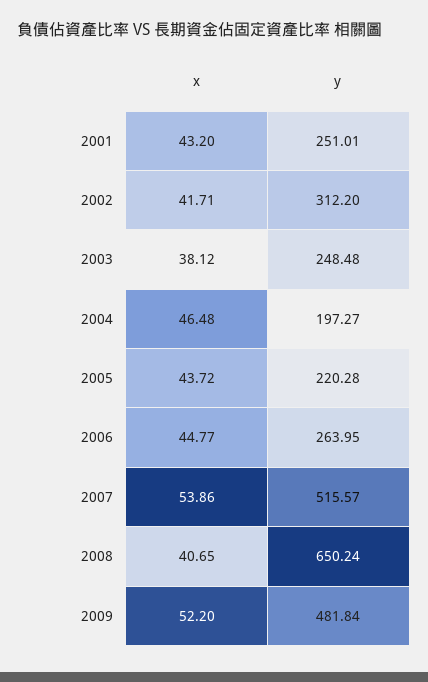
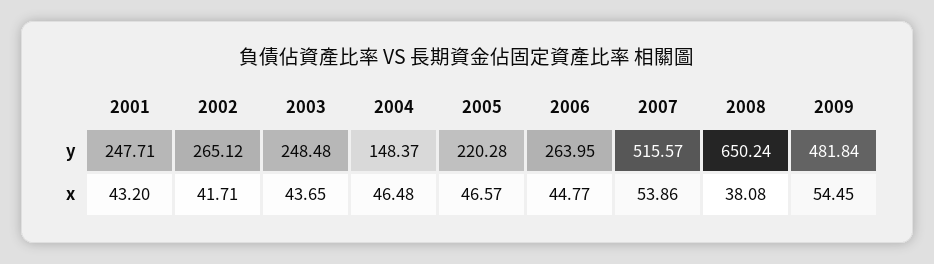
  {
    "x": {
      "2001": 43.2,
      "2002": 41.71,
-     "2003": 38.12,
+     "2003": 43.65,
      "2004": 46.48,
-     "2005": 43.72,
+     "2005": 46.57,
      "2006": 44.77,
      "2007": 53.86,
-     "2008": 40.65,
+     "2008": 38.08,
-     "2009": 52.2
+     "2009": 54.45
    },
    "y": {
-     "2001": 251.01,
+     "2001": 247.71,
-     "2002": 312.2,
+     "2002": 265.12,
      "2003": 248.48,
-     "2004": 197.27,
+     "2004": 148.37,
      "2005": 220.28,
      "2006": 263.95,
      "2007": 515.57,
      "2008": 650.24,
      "2009": 481.84
    }
  }

